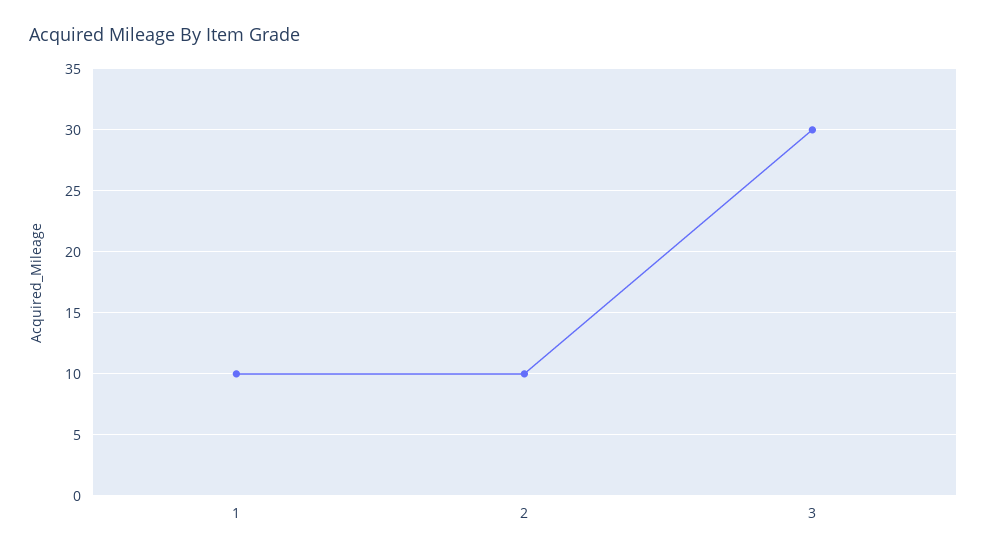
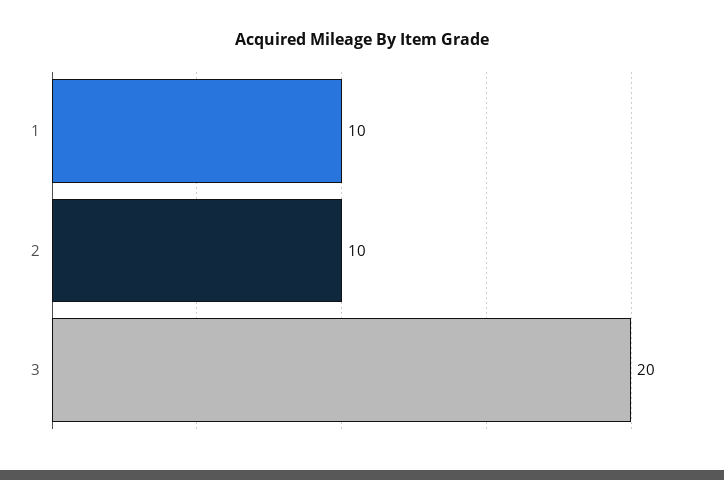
  {
    "1": 10,
    "2": 10,
-   "3": 30
+   "3": 20
  }

